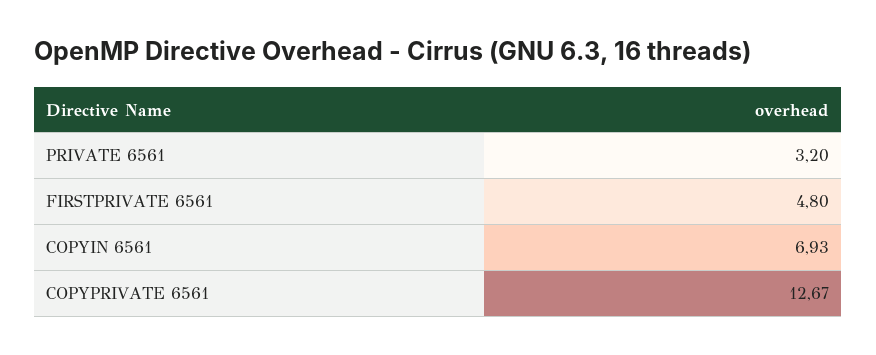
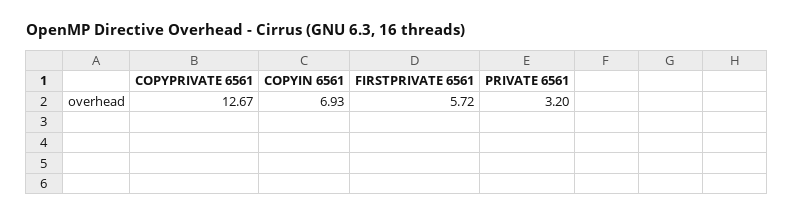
  {
    "PRIVATE 6561": 3.2,
-   "FIRSTPRIVATE 6561": 4.8,
+   "FIRSTPRIVATE 6561": 5.72,
    "COPYIN 6561": 6.93,
    "COPYPRIVATE 6561": 12.67
  }

